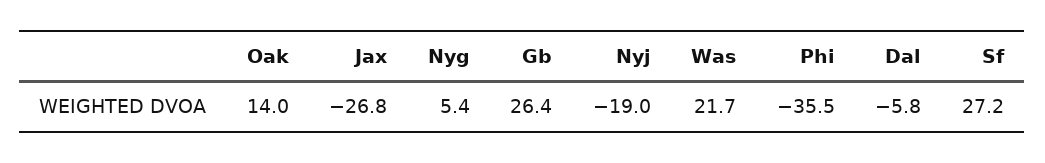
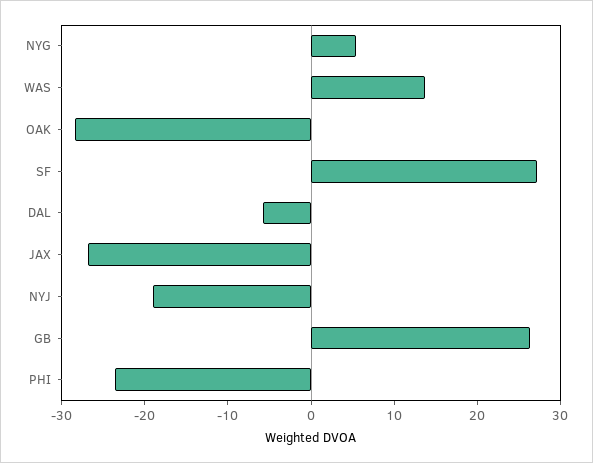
  {
-   "Oak": 14,
+   "Oak": -28,
    "Jax": -26.8,
    "Nyg": 5.4,
    "Gb": 26.4,
    "Nyj": -19,
-   "Was": 21.7,
+   "Was": 14,
-   "Phi": -35.5,
+   "Phi": -24,
    "Dal": -5.8,
    "Sf": 27.2
  }

